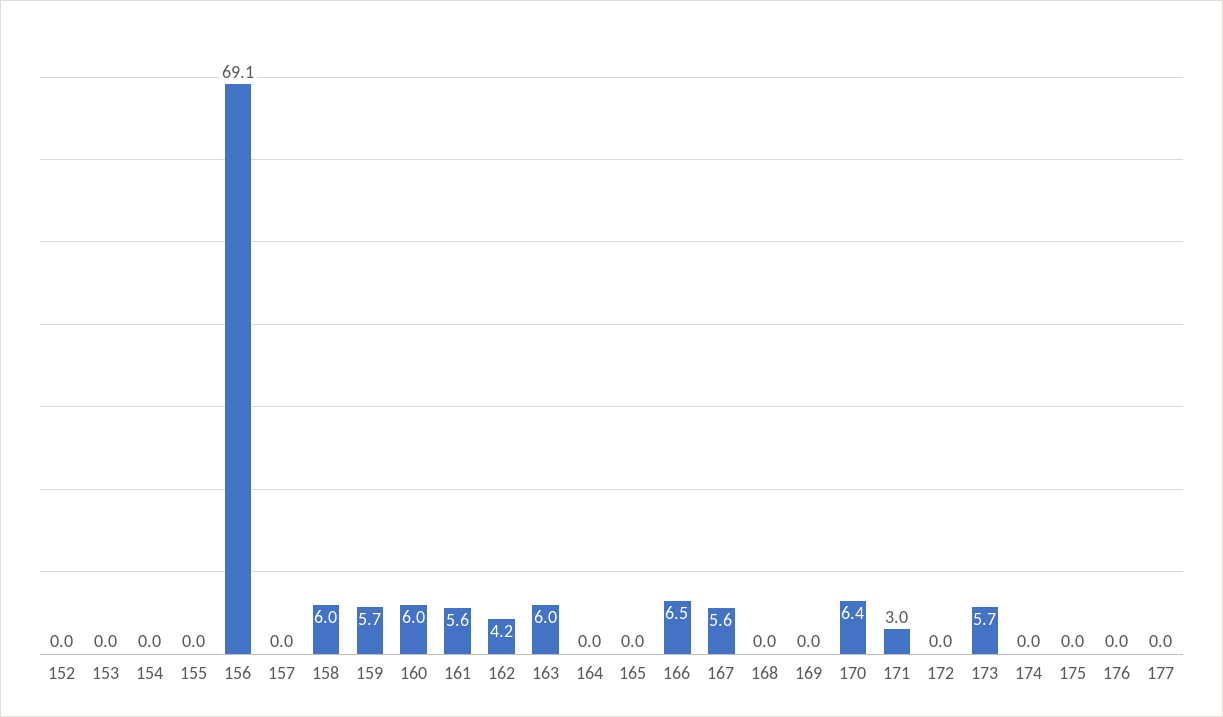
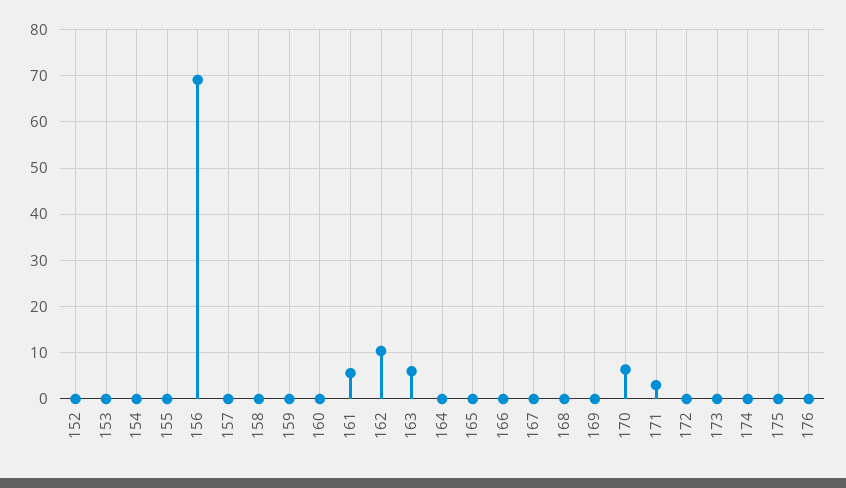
  {
    "152": 0,
    "153": 0,
    "154": 0,
    "155": 0,
    "156": 69.1,
    "157": 0,
-   "158": 6,
+   "158": 0,
-   "159": 5.7,
+   "159": 0,
-   "160": 6,
+   "160": 0,
    "161": 5.6,
-   "162": 4.2,
+   "162": 10,
    "163": 6,
    "164": 0,
    "165": 0,
-   "166": 6.5,
+   "166": 0,
-   "167": 5.6,
+   "167": 0,
    "168": 0,
    "169": 0,
    "170": 6.4,
    "171": 3,
    "172": 0,
-   "173": 5.7,
+   "173": 0,
    "174": 0,
    "175": 0,
-   "176": 0,
+   "176": 0
-   "177": 0
  }

